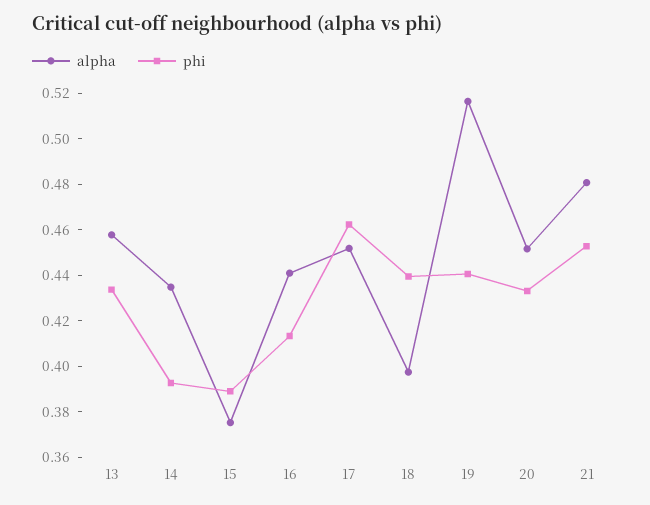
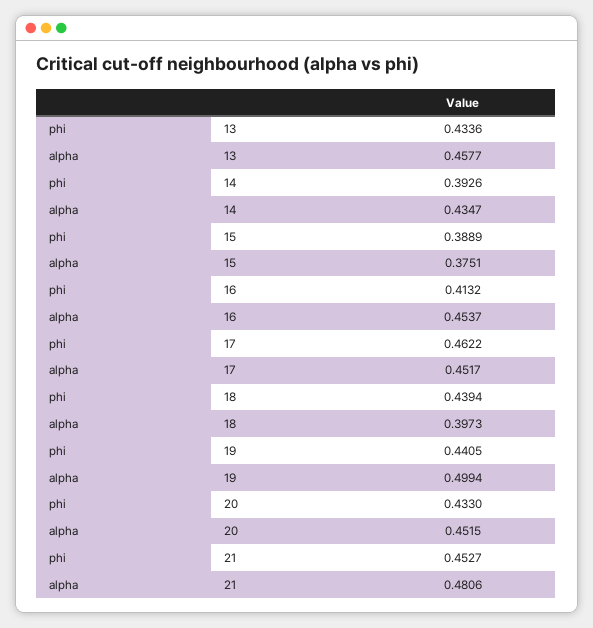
  {
    "alpha": {
      "13": 0.4577,
      "14": 0.4347,
      "15": 0.3751,
-     "16": 0.44,
+     "16": 0.4537,
      "17": 0.4517,
      "18": 0.3973,
-     "19": 0.515,
+     "19": 0.4994,
      "20": 0.4515,
      "21": 0.4806
    },
    "phi": {
      "13": 0.4336,
      "14": 0.3926,
      "15": 0.3889,
      "16": 0.4132,
      "17": 0.4622,
      "18": 0.4394,
      "19": 0.4405,
      "20": 0.433,
      "21": 0.4527
    }
  }

